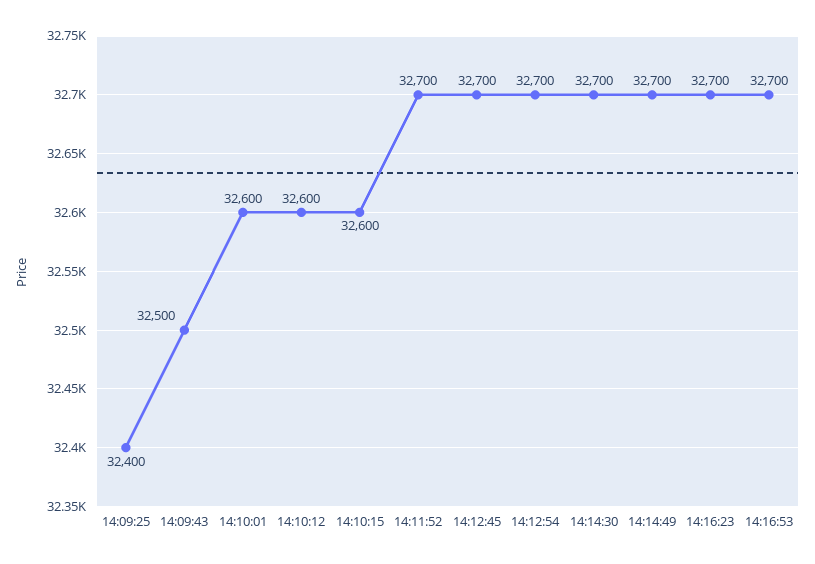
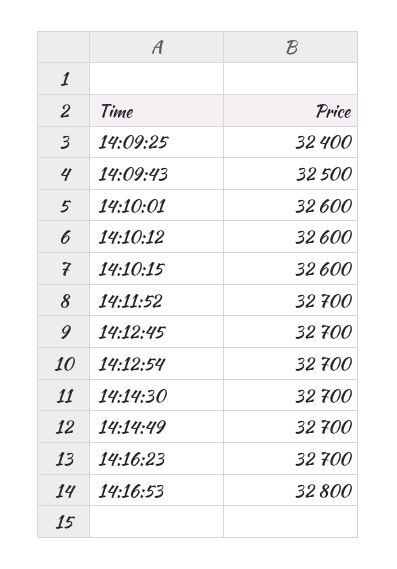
  {
    "14:09:25": 32400,
    "14:09:43": 32500,
    "14:10:01": 32600,
    "14:10:12": 32600,
    "14:10:15": 32600,
    "14:11:52": 32700,
    "14:12:45": 32700,
    "14:12:54": 32700,
    "14:14:30": 32700,
    "14:14:49": 32700,
    "14:16:23": 32700,
-   "14:16:53": 32700
+   "14:16:53": 32800
  }

